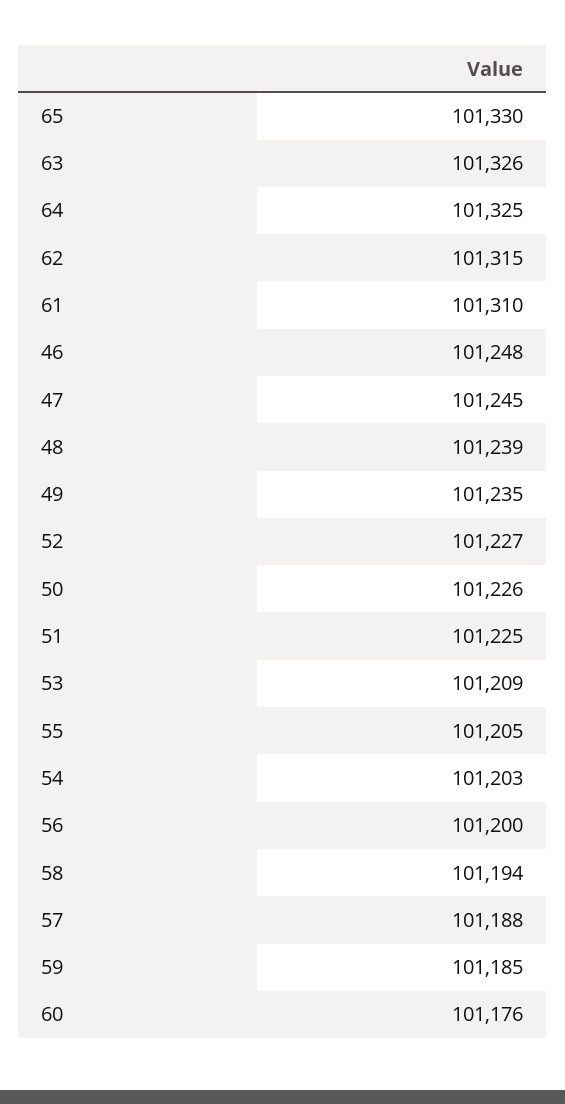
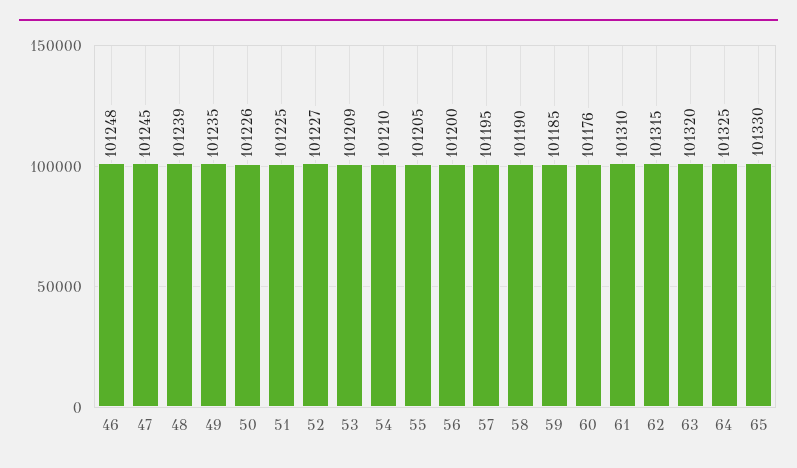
  {
    "65": 101330,
-   "63": 101326,
+   "63": 101320,
    "64": 101325,
    "62": 101315,
    "61": 101310,
    "46": 101248,
    "47": 101245,
    "48": 101239,
    "49": 101235,
    "52": 101227,
    "50": 101226,
    "51": 101225,
    "53": 101209,
    "55": 101205,
-   "54": 101203,
+   "54": 101210,
    "56": 101200,
-   "58": 101194,
+   "58": 101190,
-   "57": 101188,
+   "57": 101195,
    "59": 101185,
    "60": 101176
  }

